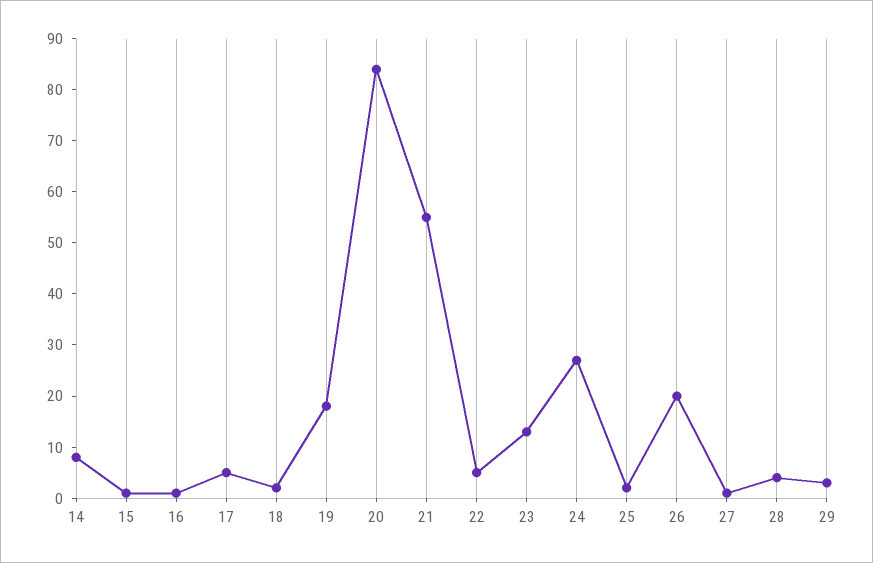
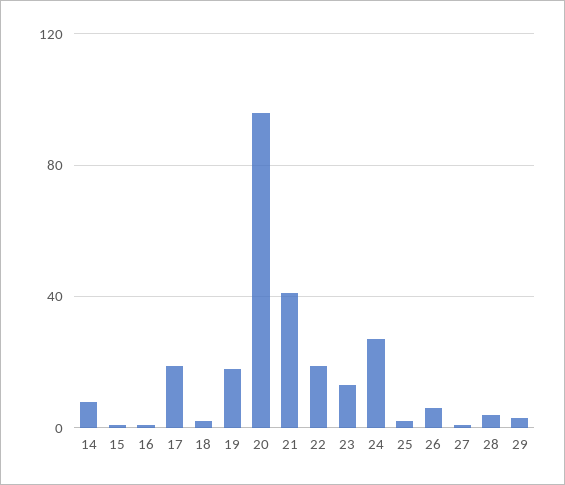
  {
    "14": 10,
    "15": 0,
    "16": 0,
-   "17": 5,
+   "17": 20,
    "18": 0,
    "19": 20,
-   "20": 85,
+   "20": 95,
-   "21": 55,
+   "21": 40,
-   "22": 5,
+   "22": 20,
    "23": 15,
    "24": 25,
    "25": 0,
-   "26": 20,
+   "26": 5,
    "27": 0,
    "28": 5,
    "29": 5
  }

